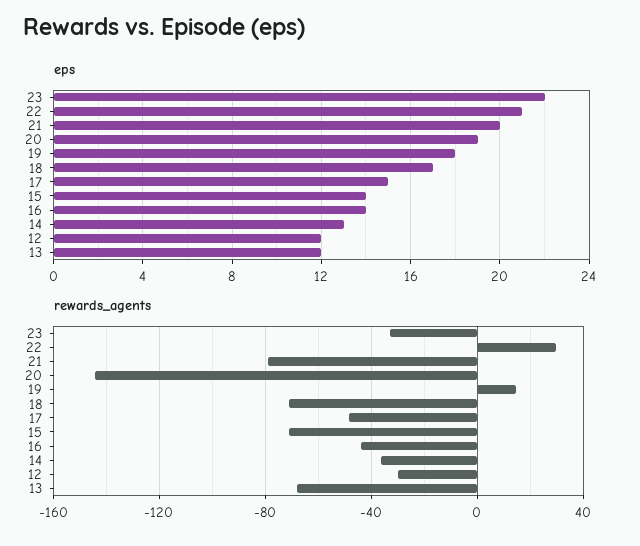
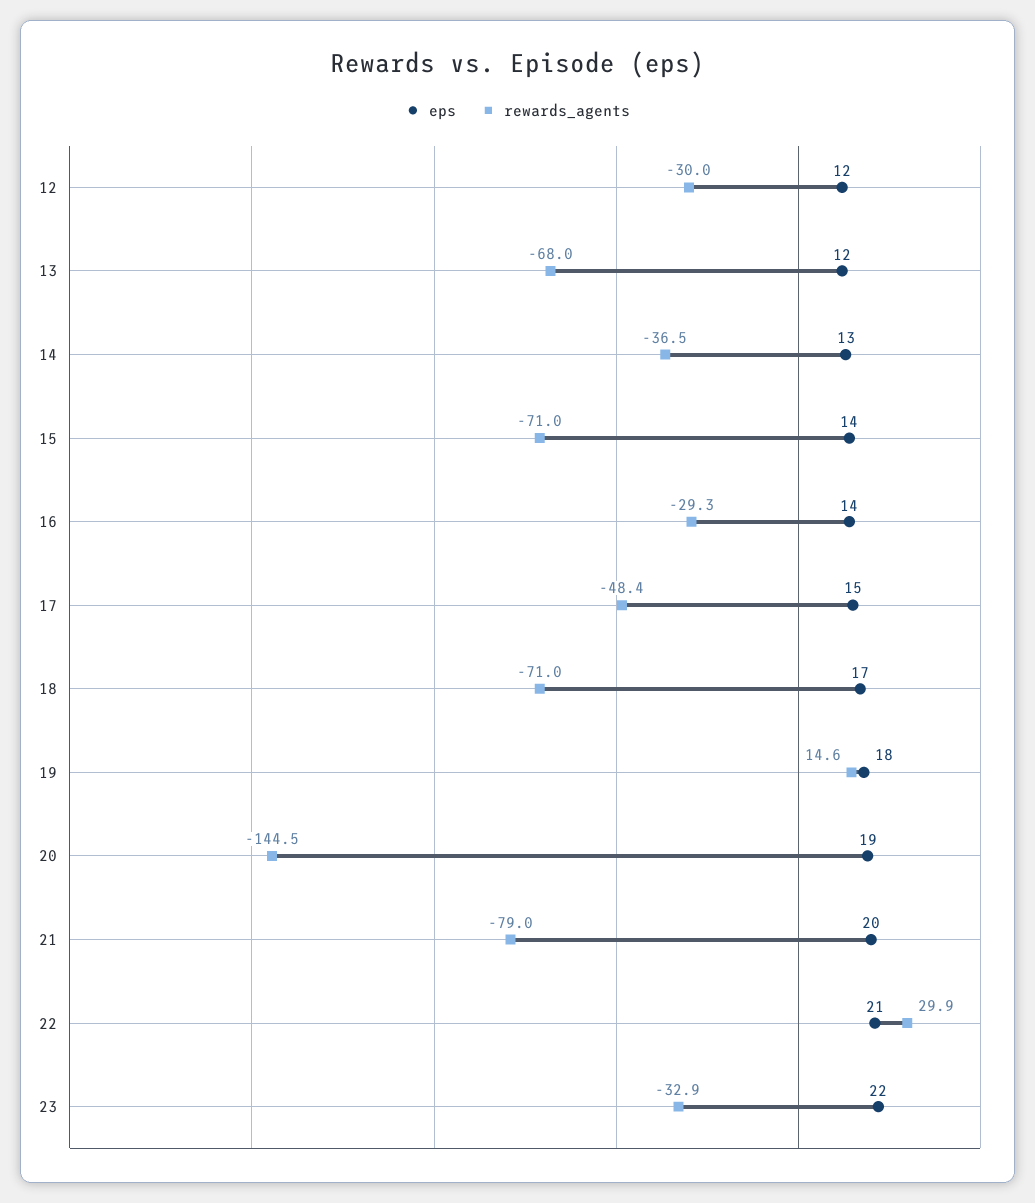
  {
    "eps": {
      "23": 22,
      "22": 21,
      "21": 20,
      "20": 19,
      "19": 18,
      "18": 17,
      "17": 15,
      "15": 14,
      "16": 14,
      "14": 13,
      "12": 12,
      "13": 12
    },
    "rewards_agents": {
      "23": -32.9,
      "22": 29.9,
      "21": -79,
      "20": -144.5,
      "19": 14.6,
      "18": -71,
      "17": -48.4,
      "15": -71,
-     "16": -45,
+     "16": -29.3,
      "14": -36.5,
      "12": -30,
      "13": -68
    }
  }

